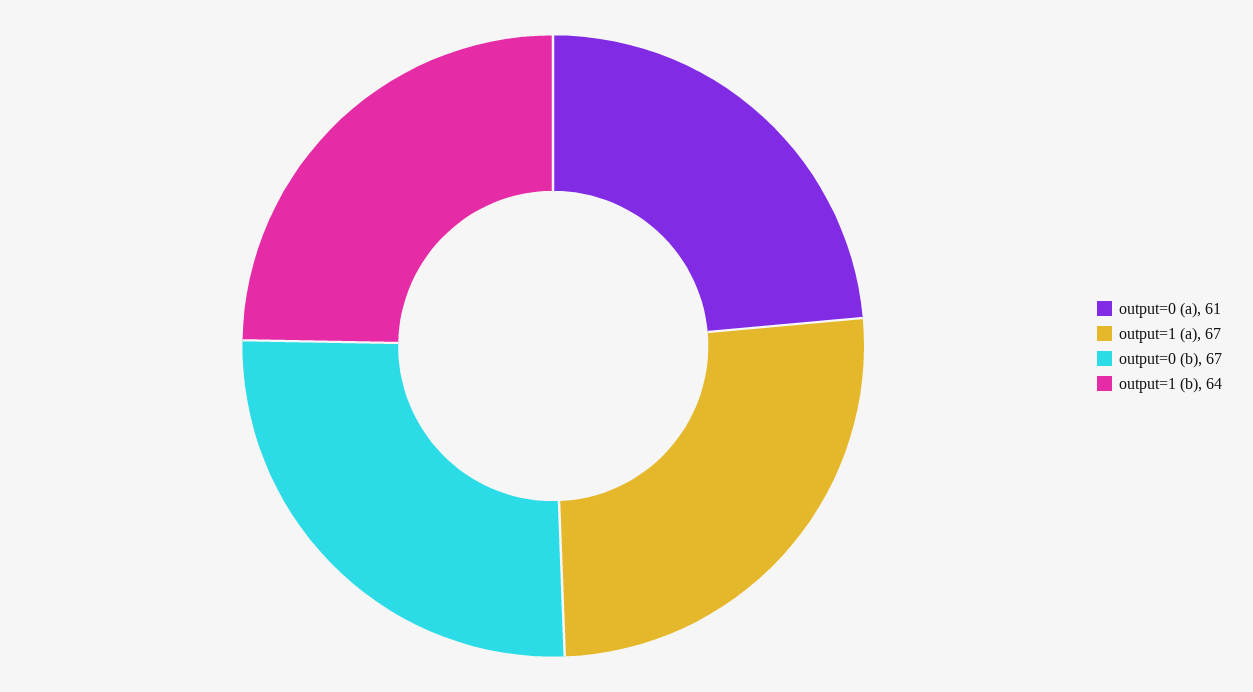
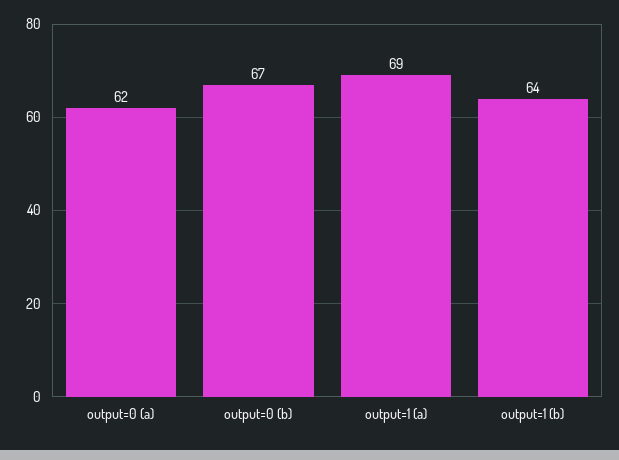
  {
-   "output=0 (a)": 61,
+   "output=0 (a)": 62,
-   "output=1 (a)": 67,
+   "output=1 (a)": 69,
    "output=0 (b)": 67,
    "output=1 (b)": 64
  }

